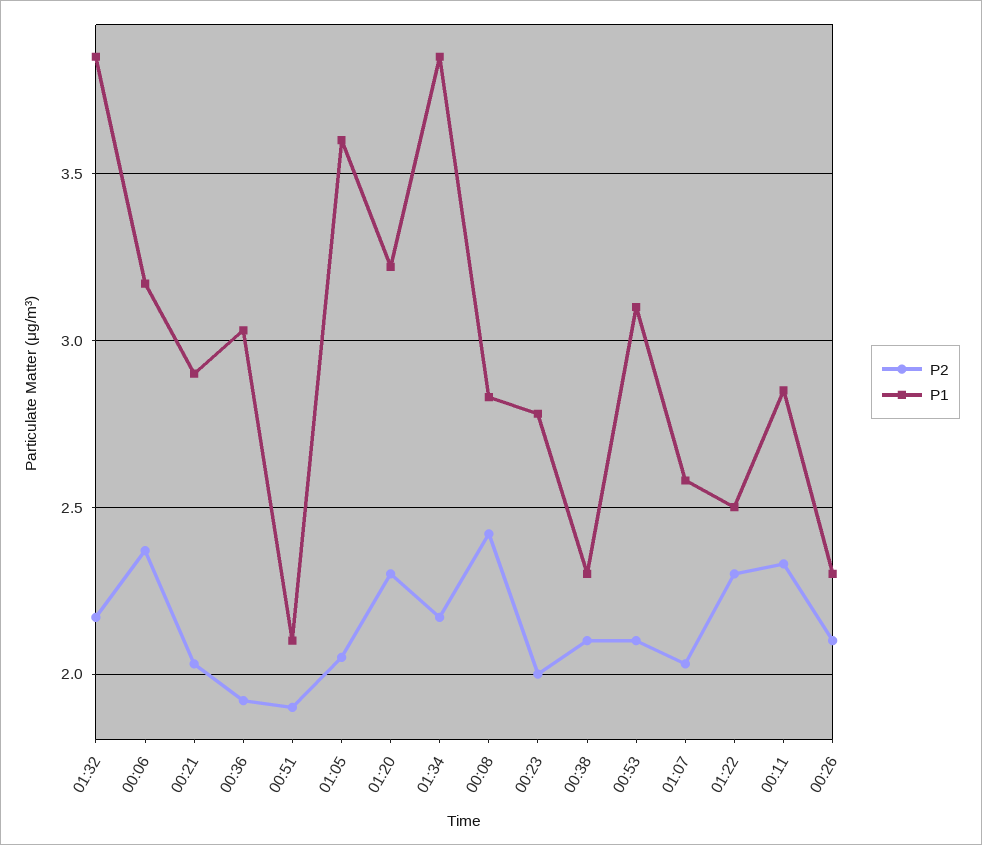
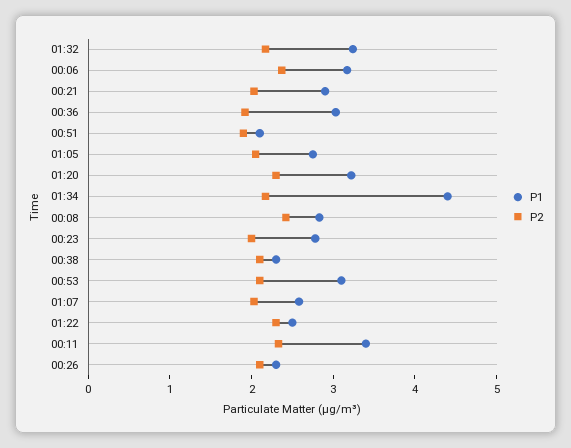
  {
    "P2": {
      "01:32": 2.15,
      "00:06": 2.35,
      "00:21": 2.05,
      "00:36": 1.9,
      "00:51": 1.9,
      "01:05": 2.05,
      "01:20": 2.3,
      "01:34": 2.15,
      "00:08": 2.4,
      "00:23": 2,
      "00:38": 2.1,
      "00:53": 2.1,
      "01:07": 2.05,
      "01:22": 2.3,
      "00:11": 2.35,
      "00:26": 2.1
    },
    "P1": {
-     "01:32": 3.85,
+     "01:32": 3.2,
      "00:06": 3.15,
      "00:21": 2.9,
      "00:36": 3.05,
      "00:51": 2.1,
-     "01:05": 3.6,
+     "01:05": 2.8,
      "01:20": 3.2,
-     "01:34": 3.85,
+     "01:34": 4.4,
      "00:08": 2.85,
      "00:23": 2.8,
      "00:38": 2.3,
      "00:53": 3.1,
      "01:07": 2.6,
      "01:22": 2.5,
-     "00:11": 2.85,
+     "00:11": 3.4,
      "00:26": 2.3
    }
  }

